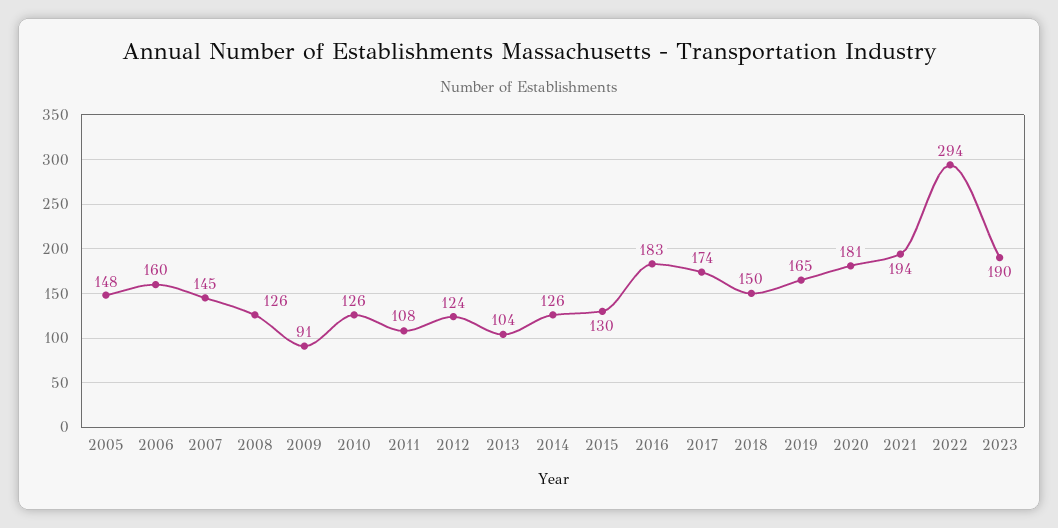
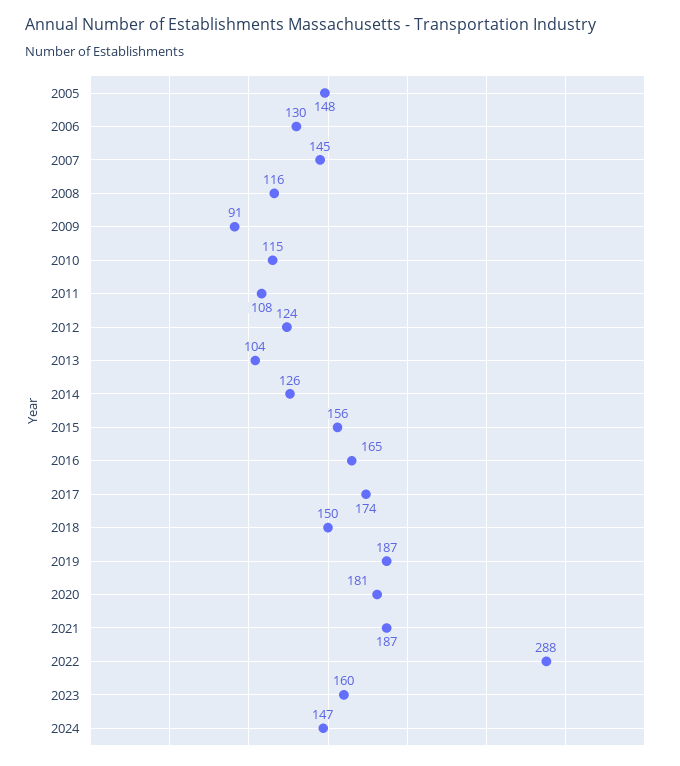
  {
    "2005": 148,
-   "2006": 160,
+   "2006": 130,
    "2007": 145,
-   "2008": 126,
+   "2008": 116,
    "2009": 91,
-   "2010": 126,
+   "2010": 115,
    "2011": 108,
    "2012": 124,
    "2013": 104,
    "2014": 126,
-   "2015": 130,
+   "2015": 156,
-   "2016": 183,
+   "2016": 165,
    "2017": 174,
    "2018": 150,
-   "2019": 165,
+   "2019": 187,
    "2020": 181,
-   "2021": 194,
+   "2021": 187,
-   "2022": 294,
+   "2022": 288,
-   "2023": 190
+   "2023": 160,
+   "2024": 147
  }

